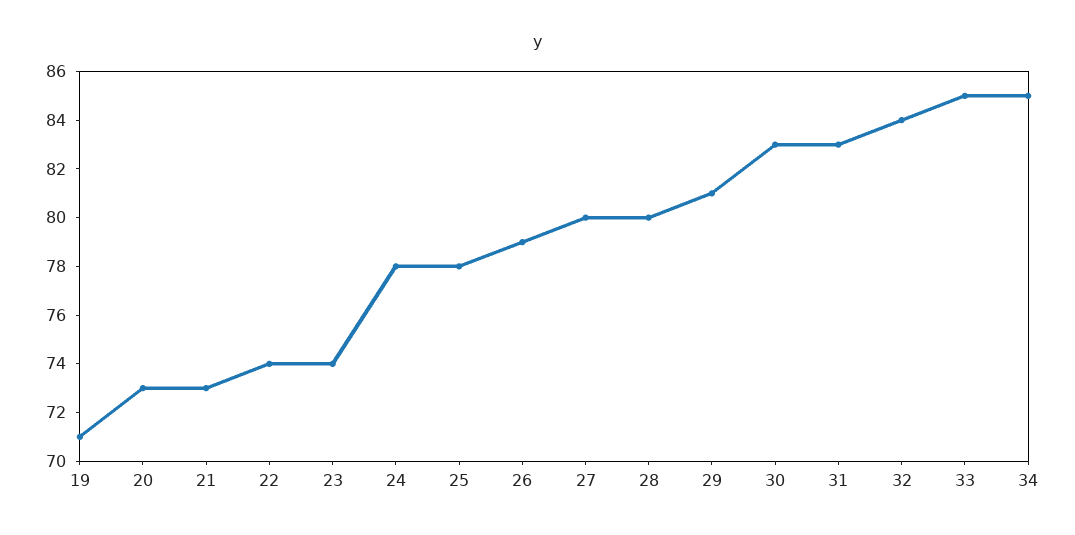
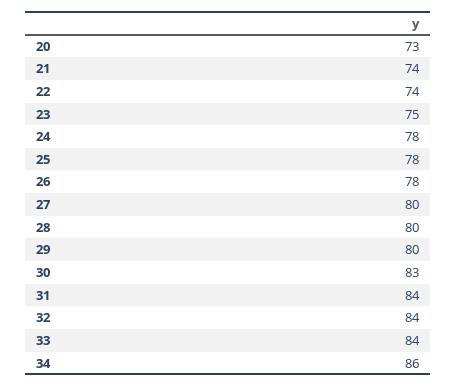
  {
-   "19": 71,
    "20": 73,
-   "21": 73,
+   "21": 74,
    "22": 74,
-   "23": 74,
+   "23": 75,
    "24": 78,
    "25": 78,
-   "26": 79,
+   "26": 78,
    "27": 80,
    "28": 80,
-   "29": 81,
+   "29": 80,
    "30": 83,
-   "31": 83,
+   "31": 84,
    "32": 84,
-   "33": 85,
+   "33": 84,
-   "34": 85
+   "34": 86
  }

